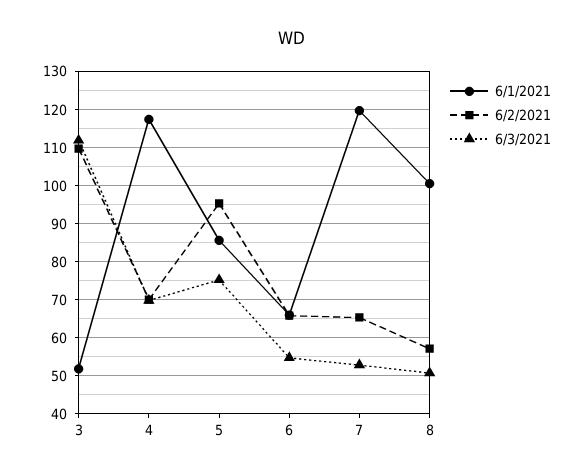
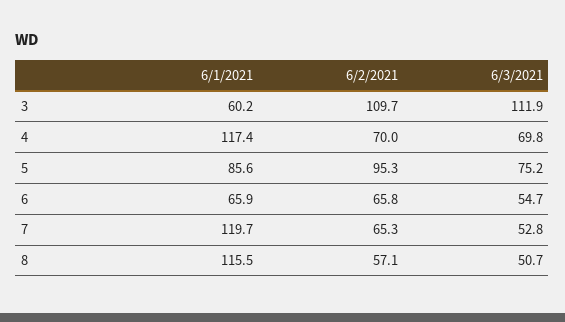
  {
    "6/1/2021": {
-     "3": 52,
+     "3": 60.2,
      "4": 117.4,
      "5": 85.6,
      "6": 65.9,
      "7": 119.7,
-     "8": 100
+     "8": 115.5
    },
    "6/2/2021": {
      "3": 109.7,
      "4": 70,
      "5": 95.3,
      "6": 65.8,
      "7": 65.3,
      "8": 57.1
    },
    "6/3/2021": {
      "3": 111.9,
      "4": 69.8,
      "5": 75.2,
      "6": 54.7,
      "7": 52.8,
      "8": 50.7
    }
  }

